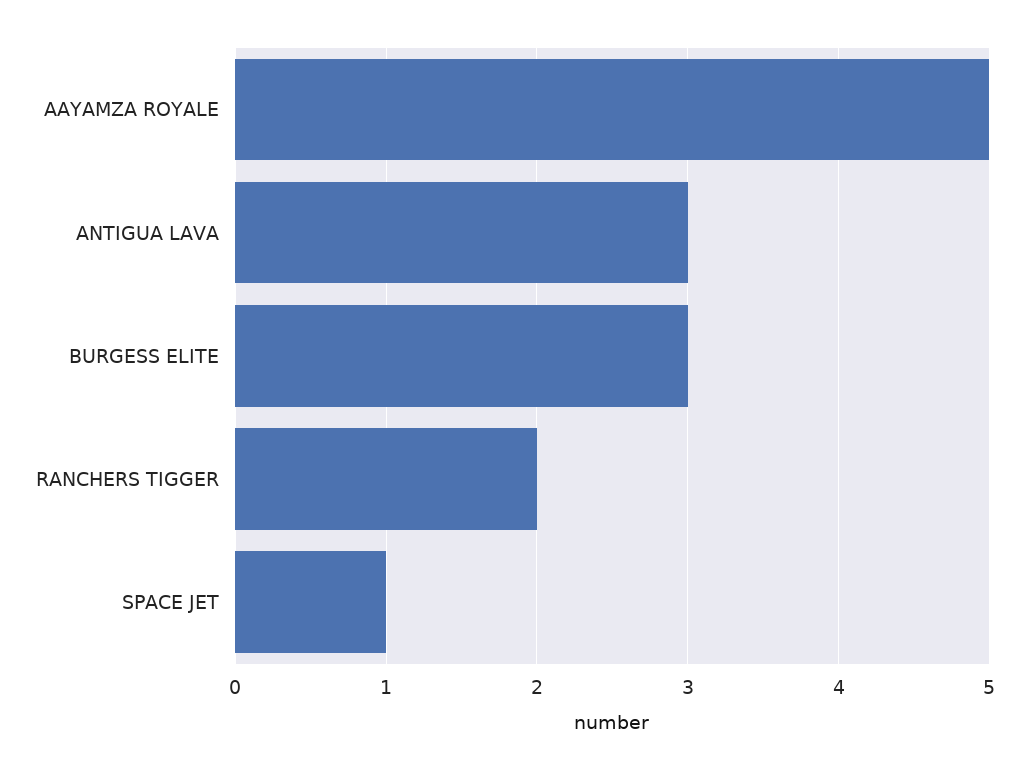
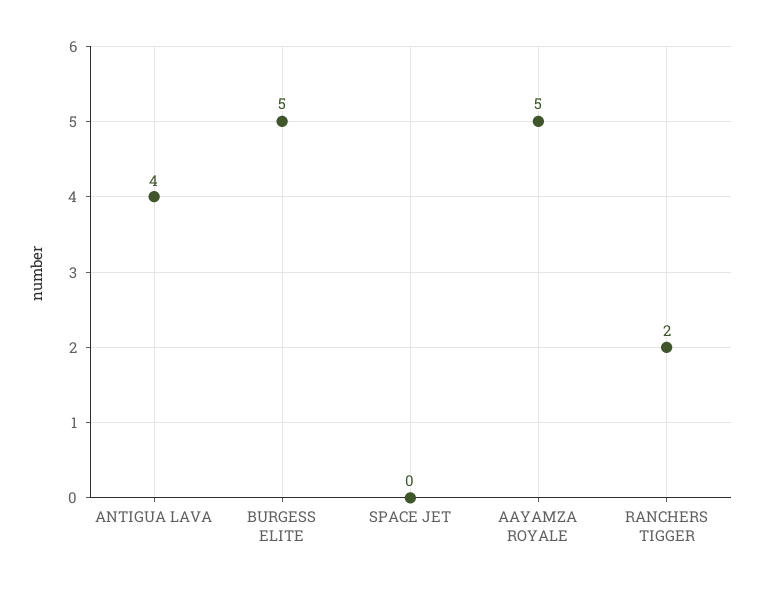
  {
    "AAYAMZA ROYALE": 5,
-   "ANTIGUA LAVA": 3,
+   "ANTIGUA LAVA": 4,
-   "BURGESS ELITE": 3,
+   "BURGESS ELITE": 5,
    "RANCHERS TIGGER": 2,
-   "SPACE JET": 1
+   "SPACE JET": 0
  }

